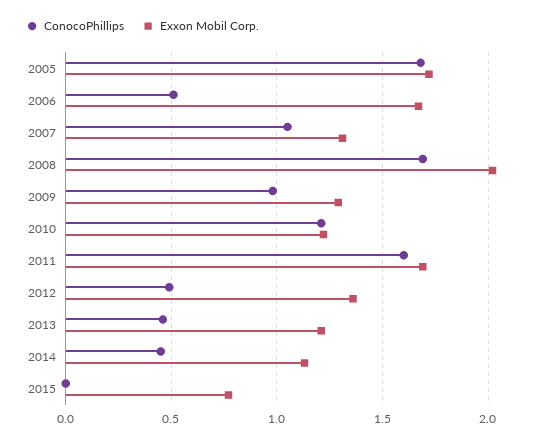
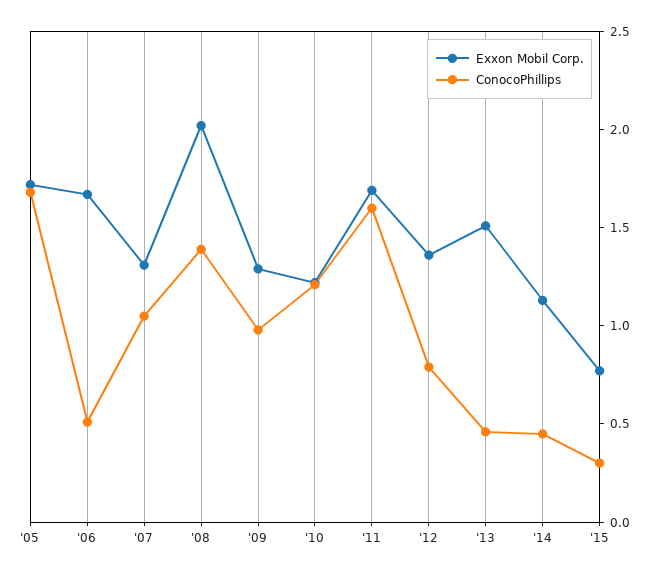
  {
    "ConocoPhillips": {
      "2005": 1.7,
      "2006": 0.5,
      "2007": 1.05,
-     "2008": 1.7,
+     "2008": 1.4,
      "2009": 1,
      "2010": 1.2,
      "2011": 1.6,
-     "2012": 0.5,
+     "2012": 0.8,
      "2013": 0.45,
      "2014": 0.45,
-     "2015": 0
+     "2015": 0.3
    },
    "Exxon Mobil Corp.": {
      "2005": 1.7,
      "2006": 1.65,
      "2007": 1.3,
      "2008": 2,
      "2009": 1.3,
      "2010": 1.2,
      "2011": 1.7,
      "2012": 1.35,
-     "2013": 1.2,
+     "2013": 1.5,
      "2014": 1.15,
      "2015": 0.75
    }
  }

